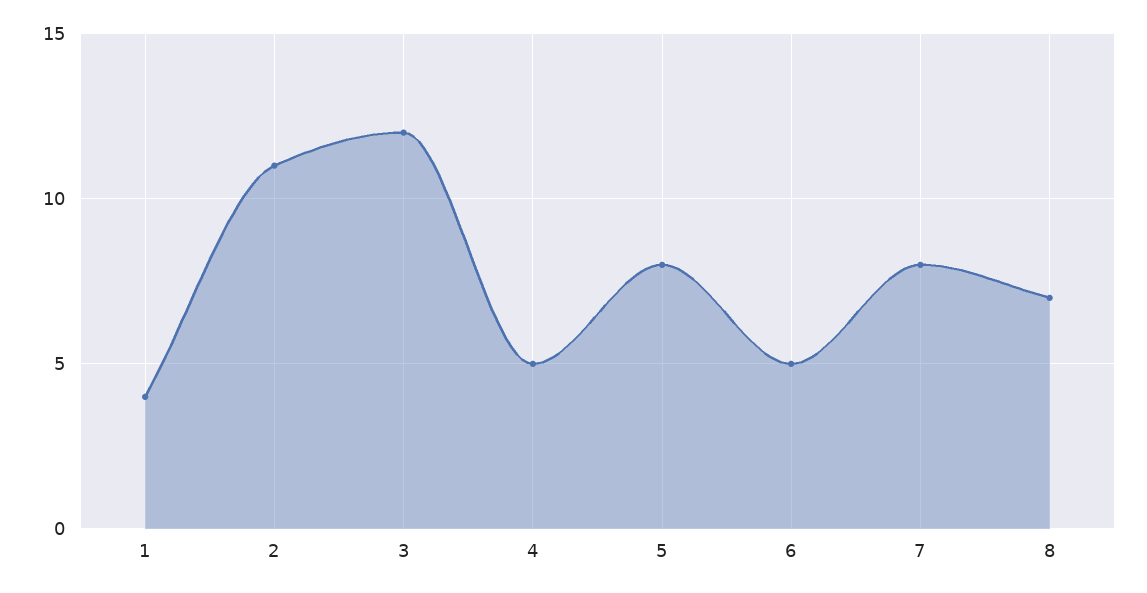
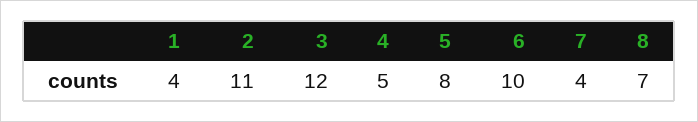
  {
    "1": 4,
    "2": 11,
    "3": 12,
    "4": 5,
    "5": 8,
-   "6": 5,
+   "6": 10,
-   "7": 8,
+   "7": 4,
    "8": 7
  }

